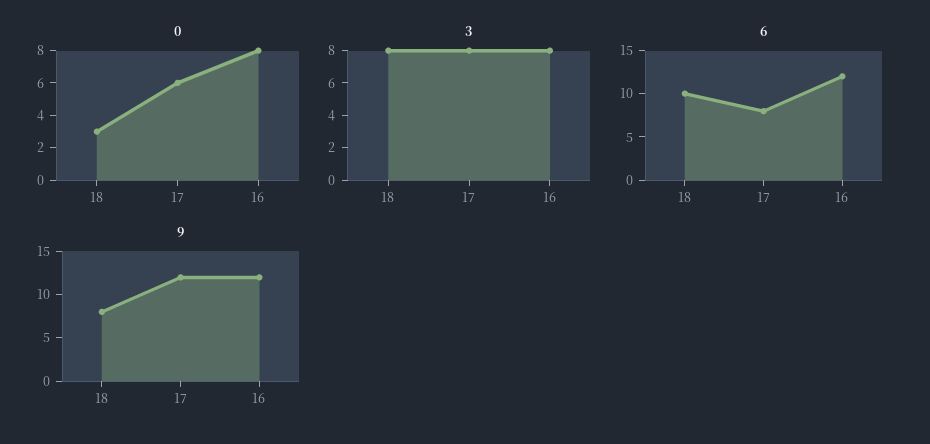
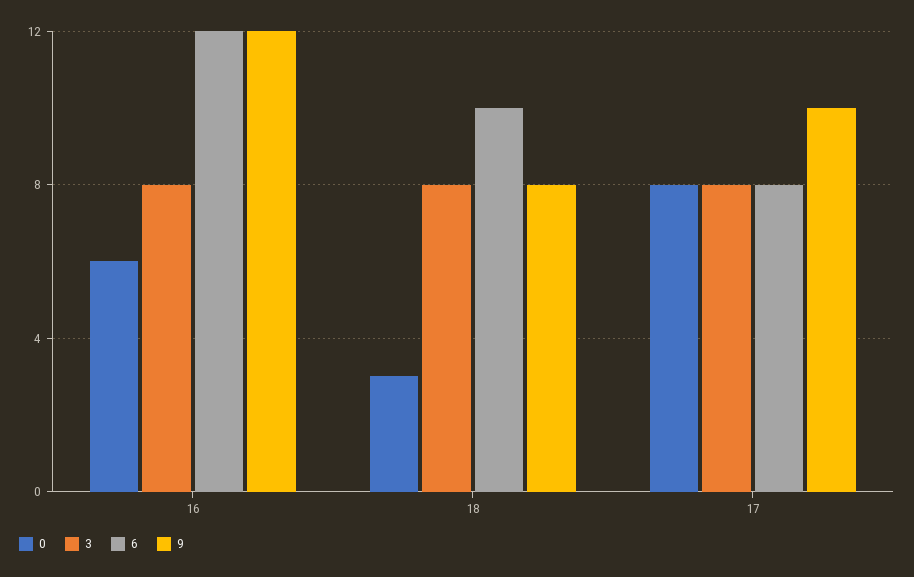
  {
    "0": {
      "18": 3,
-     "17": 6,
+     "17": 8,
-     "16": 8
+     "16": 6
    },
    "3": {
      "18": 8,
      "17": 8,
      "16": 8
    },
    "6": {
      "18": 10,
      "17": 8,
      "16": 12
    },
    "9": {
      "18": 8,
-     "17": 12,
+     "17": 10,
      "16": 12
    }
  }

